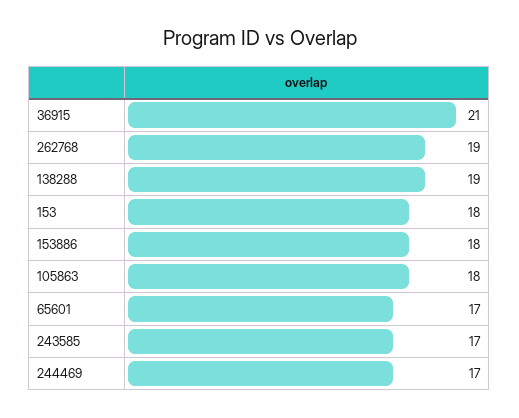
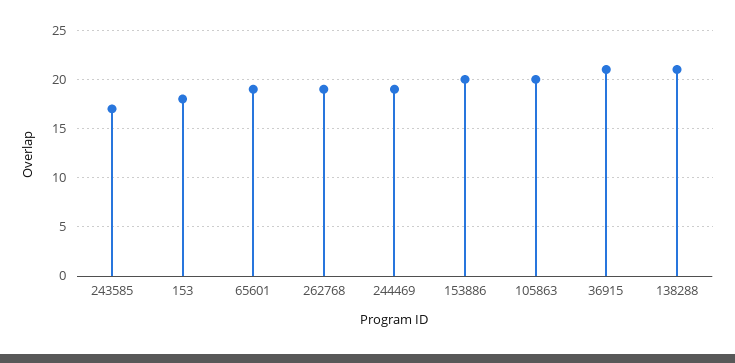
  {
    "36915": 21,
    "262768": 19,
-   "138288": 19,
+   "138288": 21,
    "153": 18,
-   "153886": 18,
+   "153886": 20,
-   "105863": 18,
+   "105863": 20,
-   "65601": 17,
+   "65601": 19,
    "243585": 17,
-   "244469": 17
+   "244469": 19
  }

